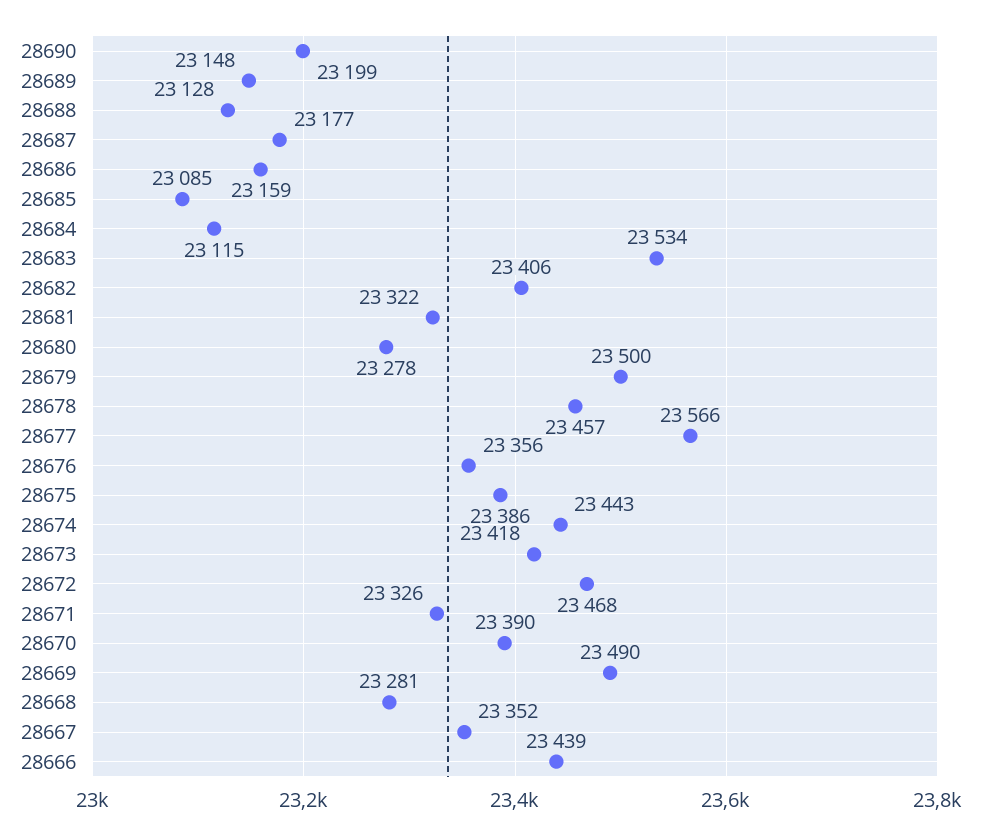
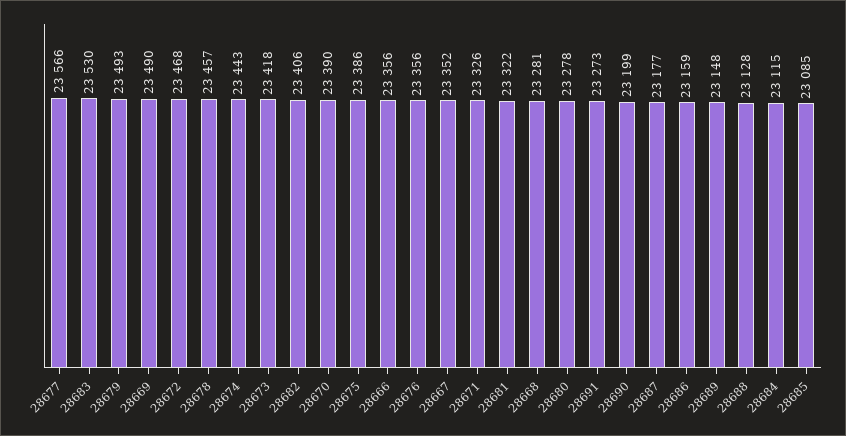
  {
    "28690": 23199,
    "28689": 23148,
    "28688": 23128,
    "28687": 23177,
    "28686": 23159,
    "28685": 23085,
    "28684": 23115,
-   "28683": 23534,
+   "28683": 23530,
    "28682": 23406,
    "28681": 23322,
    "28680": 23278,
-   "28679": 23500,
+   "28679": 23493,
    "28678": 23457,
    "28677": 23566,
    "28676": 23356,
    "28675": 23386,
    "28674": 23443,
    "28673": 23418,
    "28672": 23468,
    "28671": 23326,
    "28670": 23390,
    "28669": 23490,
    "28668": 23281,
    "28667": 23352,
-   "28666": 23439
+   "28666": 23356,
+   "28691": 23273
  }

